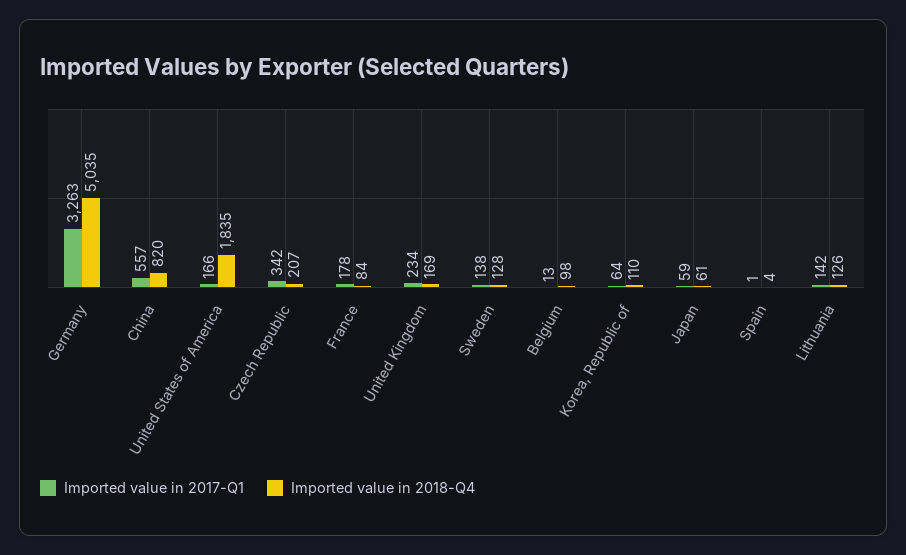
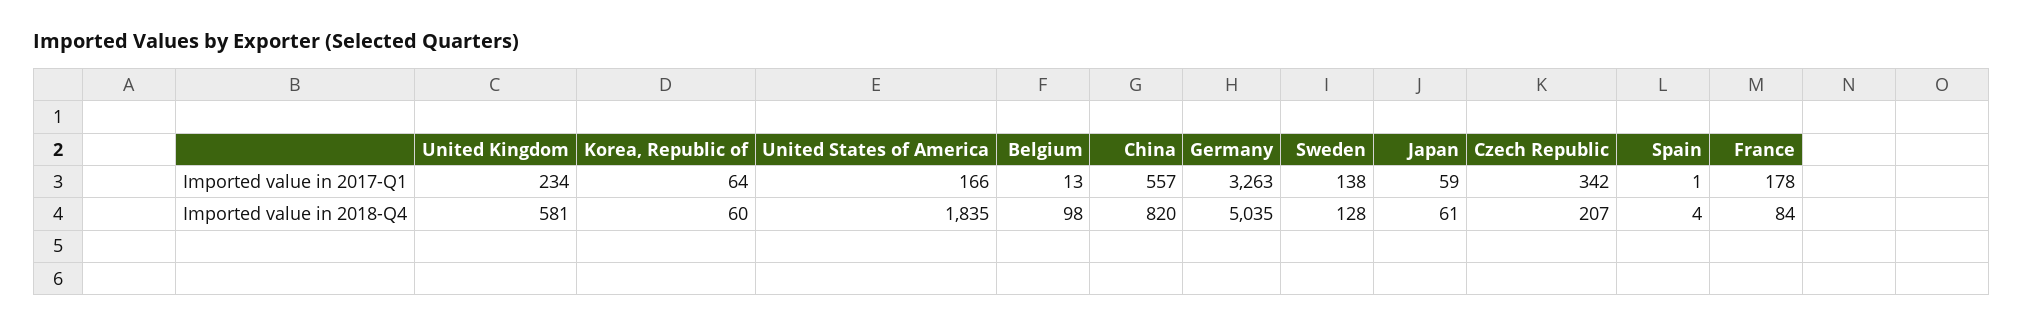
  {
    "Imported value in 2017-Q1": {
      "Germany": 3263,
      "China": 557,
      "United States of America": 166,
      "Czech Republic": 342,
      "France": 178,
      "United Kingdom": 234,
      "Sweden": 138,
      "Belgium": 13,
      "Korea, Republic of": 64,
      "Japan": 59,
-     "Spain": 1,
+     "Spain": 1
-     "Lithuania": 142
    },
    "Imported value in 2018-Q4": {
      "Germany": 5035,
      "China": 820,
      "United States of America": 1835,
      "Czech Republic": 207,
      "France": 84,
-     "United Kingdom": 169,
+     "United Kingdom": 581,
      "Sweden": 128,
      "Belgium": 98,
-     "Korea, Republic of": 110,
+     "Korea, Republic of": 60,
      "Japan": 61,
-     "Spain": 4,
+     "Spain": 4
-     "Lithuania": 126
    }
  }

